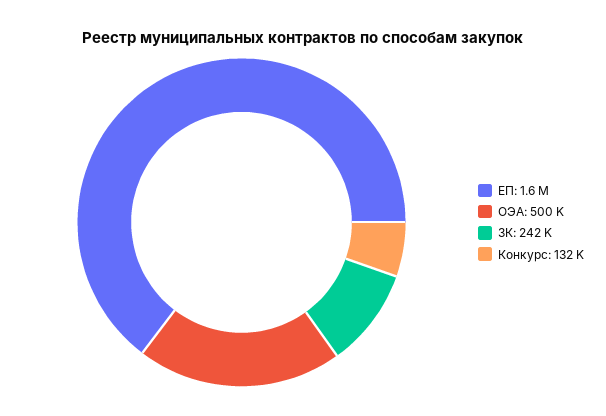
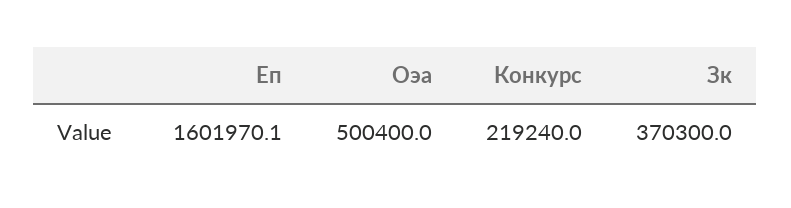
  {
    "ЕП": 1601970.1,
    "ОЭА": 500400,
-   "ЗК": 242000,
+   "ЗК": 370300,
-   "Конкурс": 132000
+   "Конкурс": 219240
  }

